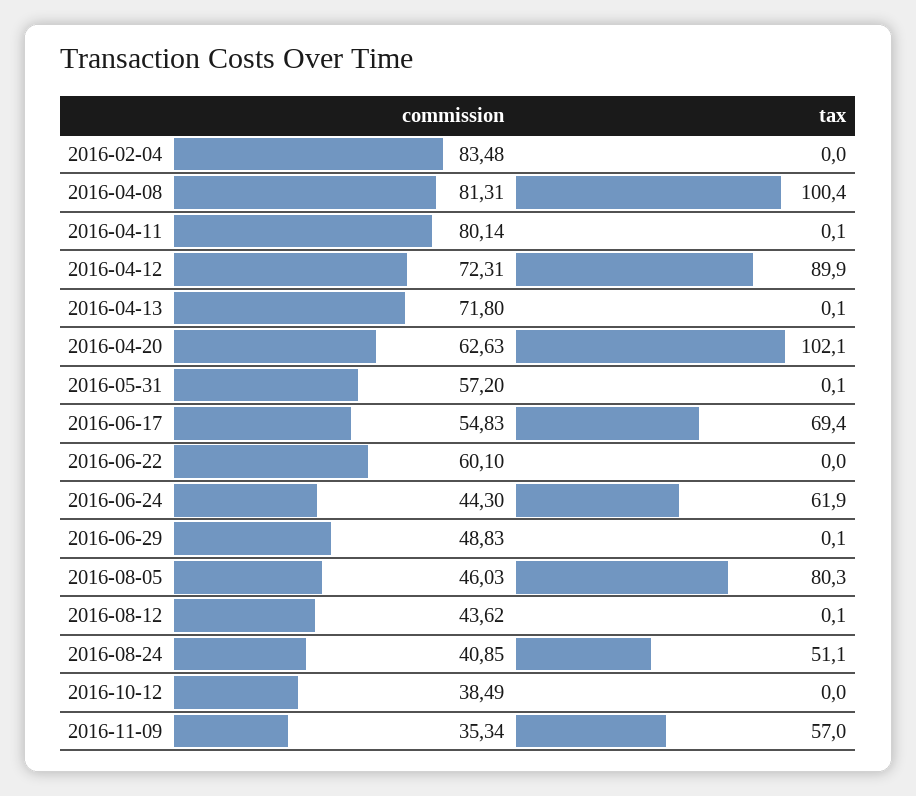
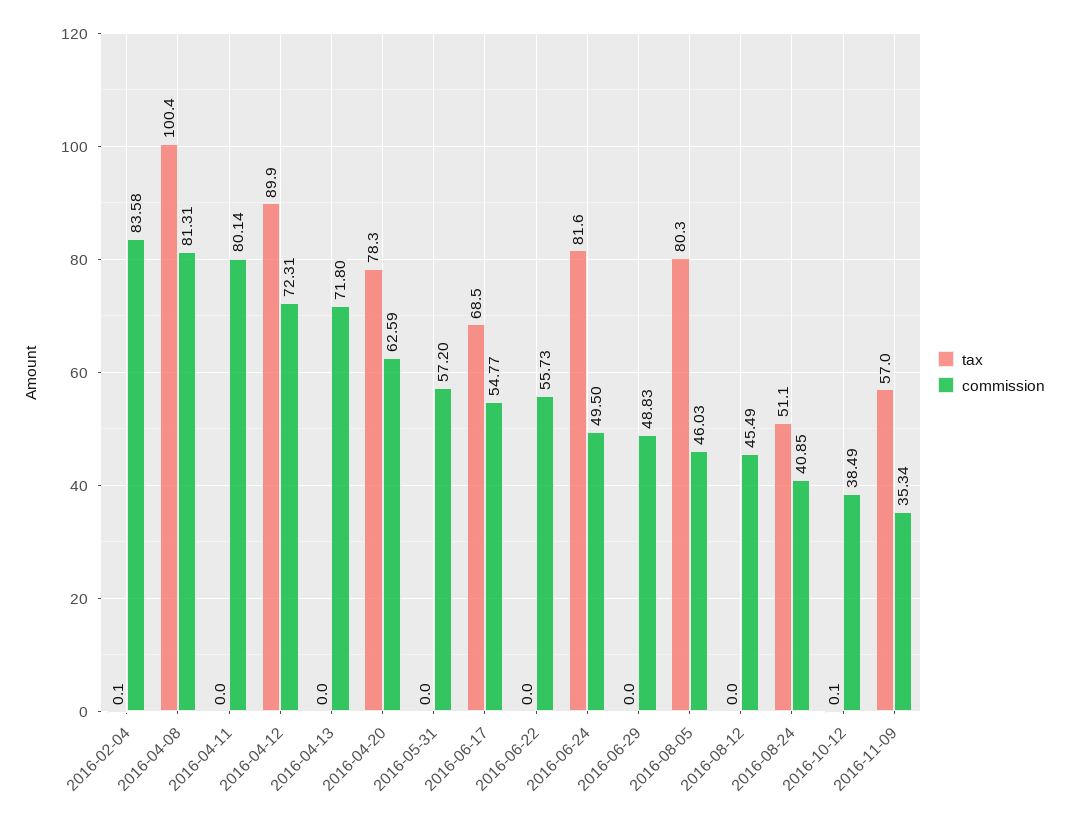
  {
    "commission": {
-     "2016-02-04": 83.48,
+     "2016-02-04": 83.58,
      "2016-04-08": 81.31,
      "2016-04-11": 80.14,
      "2016-04-12": 72.31,
      "2016-04-13": 71.8,
-     "2016-04-20": 62.63,
+     "2016-04-20": 62.59,
      "2016-05-31": 57.2,
-     "2016-06-17": 54.83,
+     "2016-06-17": 54.77,
-     "2016-06-22": 60.1,
+     "2016-06-22": 55.73,
-     "2016-06-24": 44.3,
+     "2016-06-24": 49.5,
      "2016-06-29": 48.83,
      "2016-08-05": 46.03,
-     "2016-08-12": 43.62,
+     "2016-08-12": 45.49,
      "2016-08-24": 40.85,
      "2016-10-12": 38.49,
      "2016-11-09": 35.34
    },
    "tax": {
-     "2016-02-04": 0,
+     "2016-02-04": 0.1,
      "2016-04-08": 100.4,
-     "2016-04-11": 0.1,
+     "2016-04-11": 0,
      "2016-04-12": 89.9,
-     "2016-04-13": 0.1,
+     "2016-04-13": 0,
-     "2016-04-20": 102.1,
+     "2016-04-20": 78.3,
-     "2016-05-31": 0.1,
+     "2016-05-31": 0,
-     "2016-06-17": 69.4,
+     "2016-06-17": 68.5,
      "2016-06-22": 0,
-     "2016-06-24": 61.9,
+     "2016-06-24": 81.6,
-     "2016-06-29": 0.1,
+     "2016-06-29": 0,
      "2016-08-05": 80.3,
-     "2016-08-12": 0.1,
+     "2016-08-12": 0,
      "2016-08-24": 51.1,
-     "2016-10-12": 0,
+     "2016-10-12": 0.1,
      "2016-11-09": 57
    }
  }

